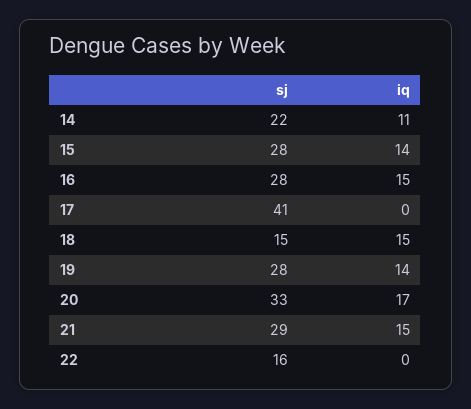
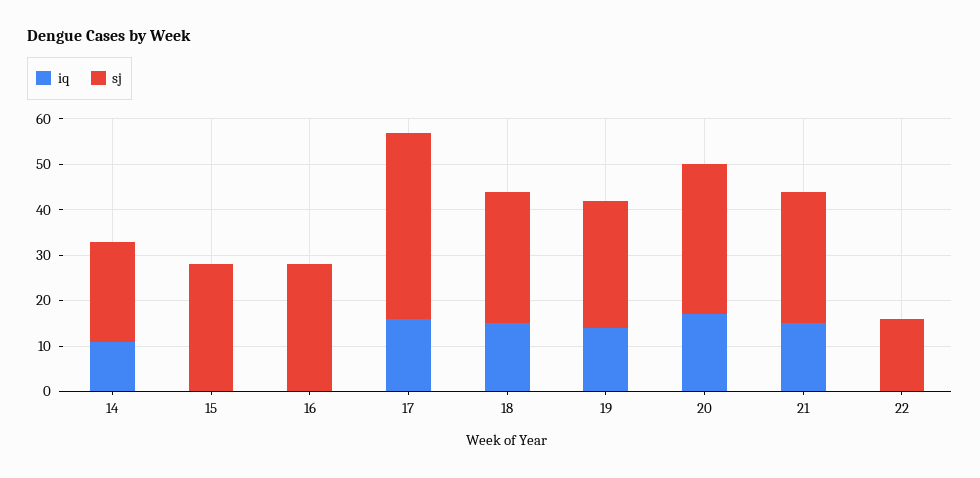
  {
    "sj": {
      "14": 22,
      "15": 28,
      "16": 28,
      "17": 41,
-     "18": 15,
+     "18": 30,
      "19": 28,
      "20": 33,
      "21": 29,
      "22": 16
    },
    "iq": {
      "14": 11,
-     "15": 14,
+     "15": 0,
-     "16": 15,
+     "16": 0,
-     "17": 0,
+     "17": 15,
      "18": 15,
      "19": 14,
      "20": 17,
      "21": 15,
      "22": 0
    }
  }

